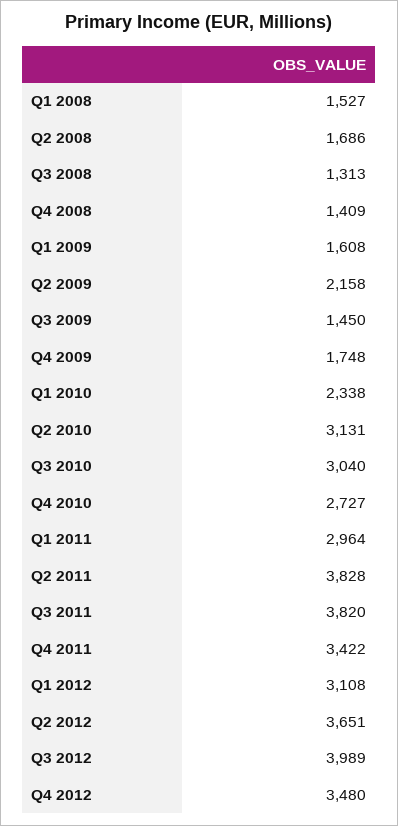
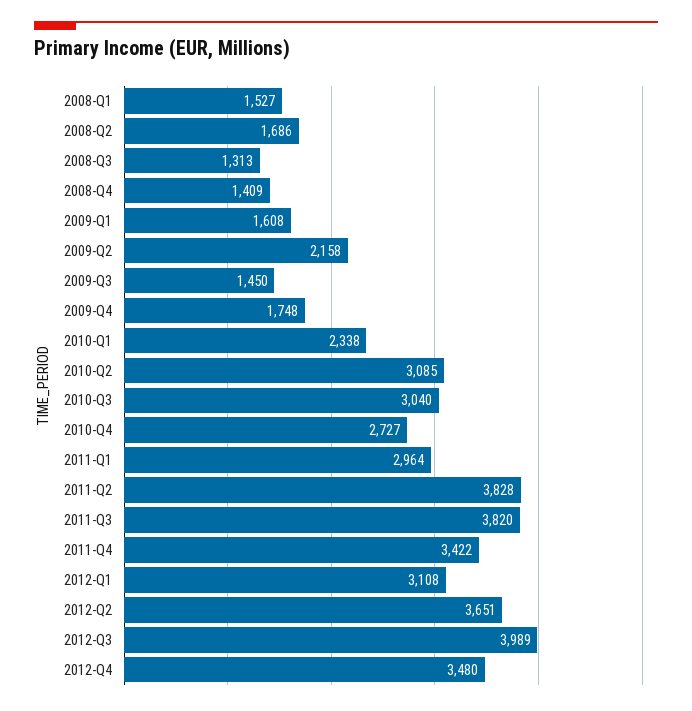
  {
    "Q1 2008": 1527,
    "Q2 2008": 1686,
    "Q3 2008": 1313,
    "Q4 2008": 1409,
    "Q1 2009": 1608,
    "Q2 2009": 2158,
    "Q3 2009": 1450,
    "Q4 2009": 1748,
    "Q1 2010": 2338,
-   "Q2 2010": 3131,
+   "Q2 2010": 3085,
    "Q3 2010": 3040,
    "Q4 2010": 2727,
    "Q1 2011": 2964,
    "Q2 2011": 3828,
    "Q3 2011": 3820,
    "Q4 2011": 3422,
    "Q1 2012": 3108,
    "Q2 2012": 3651,
    "Q3 2012": 3989,
    "Q4 2012": 3480
  }

